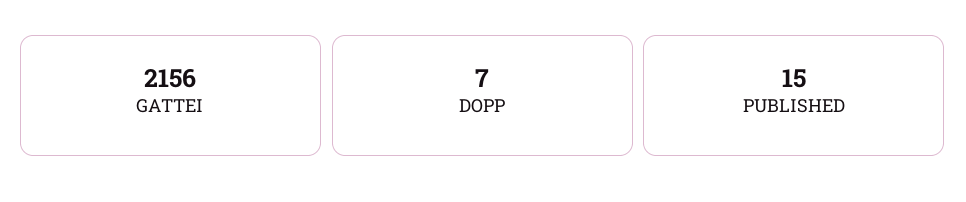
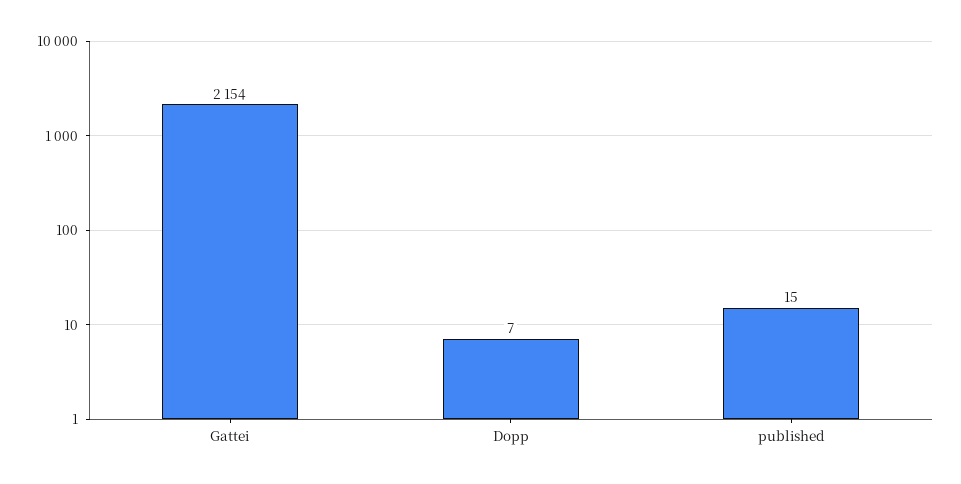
  {
-   "GATTEI": 2156,
+   "GATTEI": 2154,
    "DOPP": 7,
    "PUBLISHED": 15
  }

